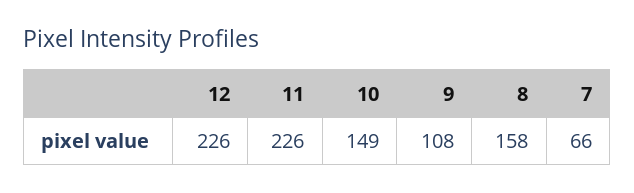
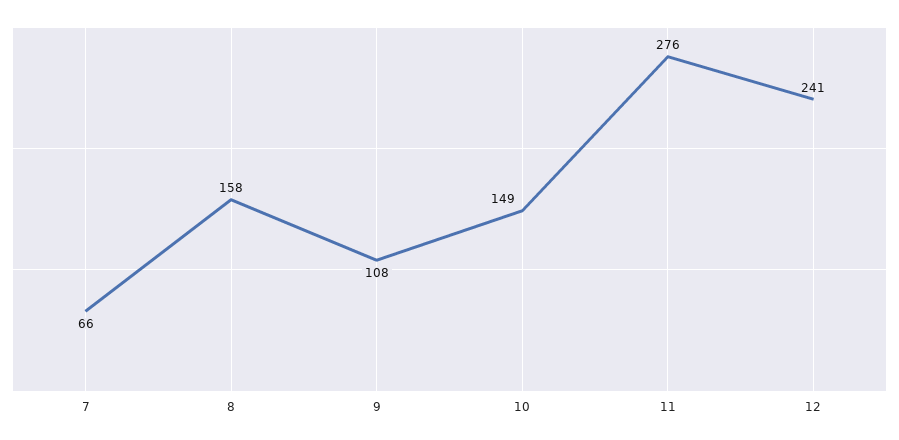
  {
-   "12": 226,
+   "12": 241,
-   "11": 226,
+   "11": 276,
    "10": 149,
    "9": 108,
    "8": 158,
    "7": 66
  }

